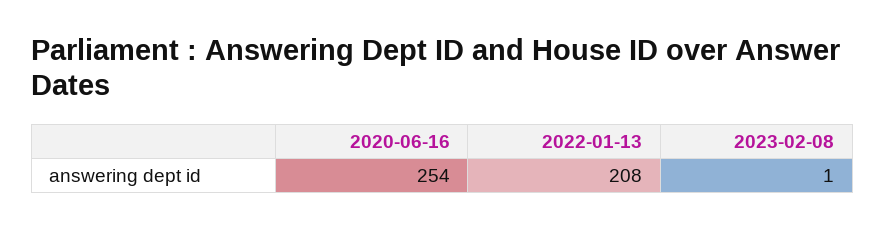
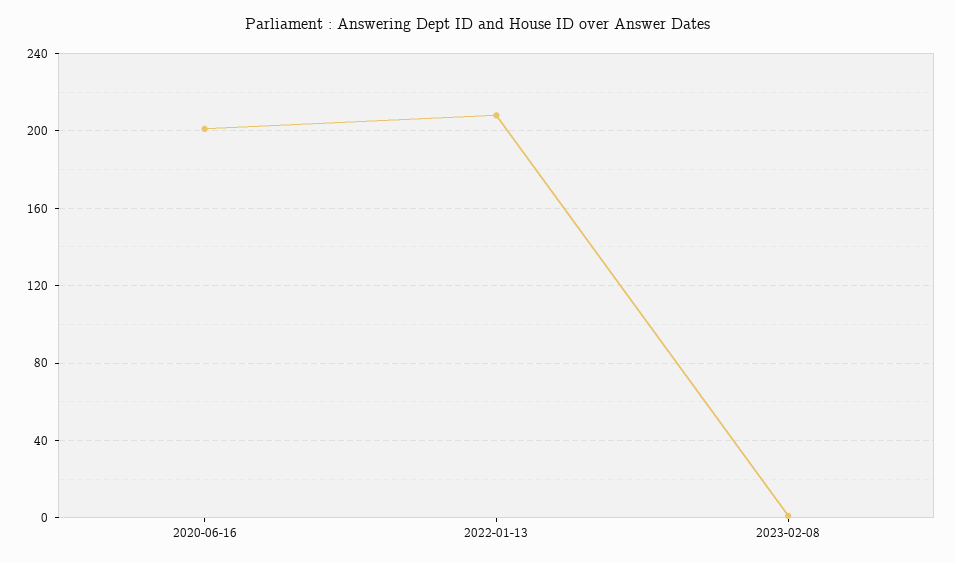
  {
-   "2020-06-16": 254,
+   "2020-06-16": 200,
    "2022-01-13": 208,
    "2023-02-08": 1
  }

